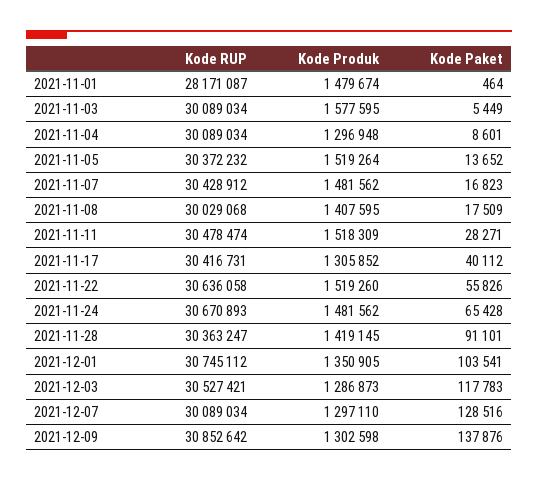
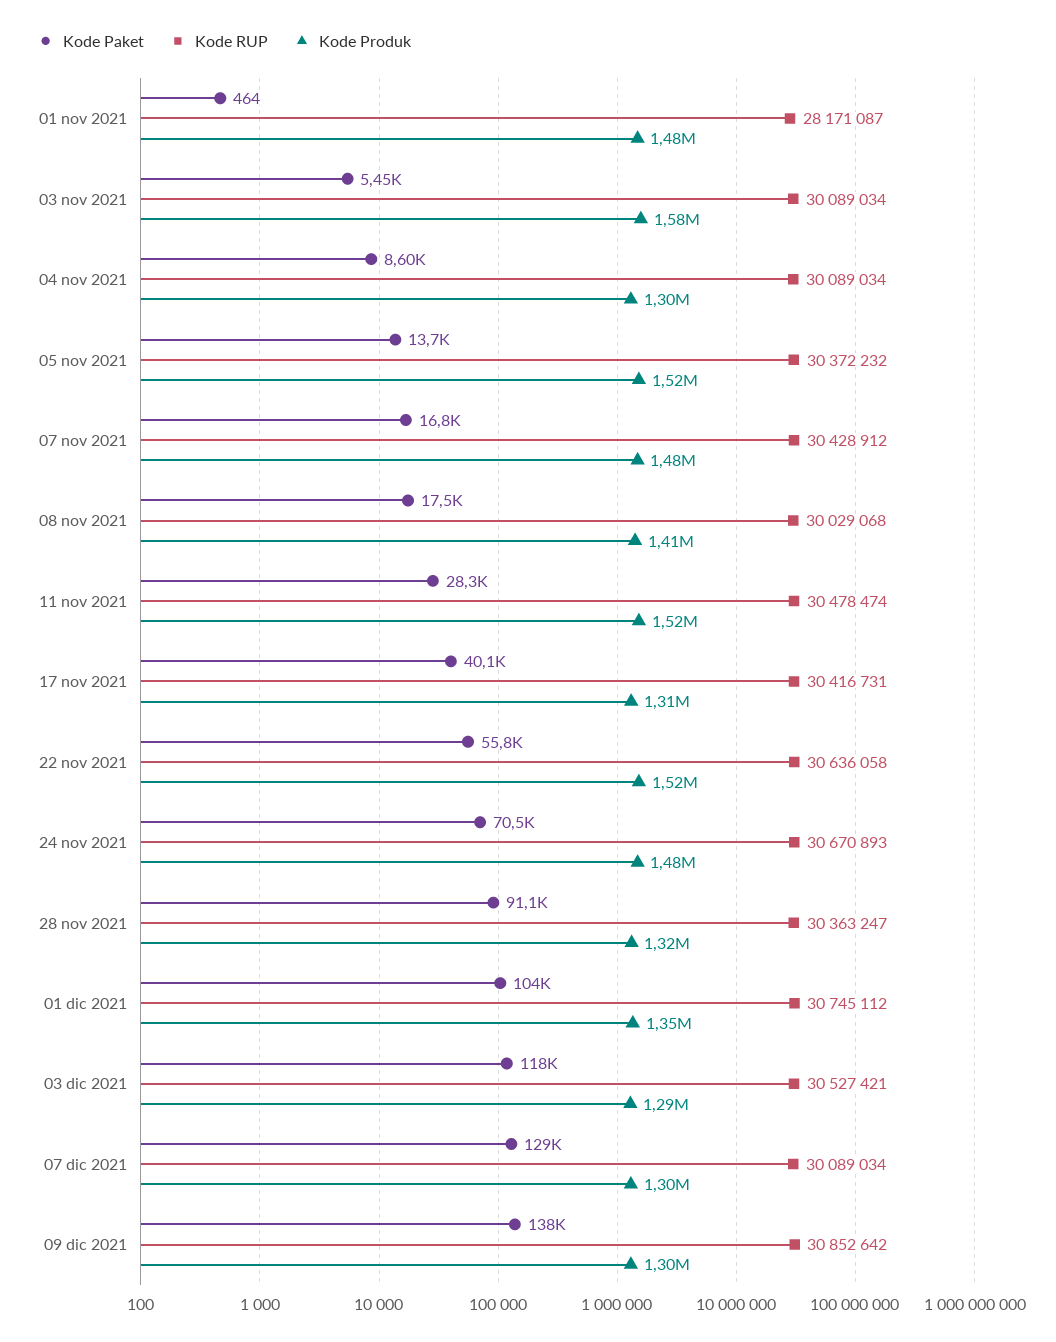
  {
    "Kode RUP": {
      "2021-11-01": 28171087,
      "2021-11-03": 30089034,
      "2021-11-04": 30089034,
      "2021-11-05": 30372232,
      "2021-11-07": 30428912,
      "2021-11-08": 30029068,
      "2021-11-11": 30478474,
      "2021-11-17": 30416731,
      "2021-11-22": 30636058,
      "2021-11-24": 30670893,
      "2021-11-28": 30363247,
      "2021-12-01": 30745112,
      "2021-12-03": 30527421,
      "2021-12-07": 30089034,
      "2021-12-09": 30852642
    },
    "Kode Produk": {
      "2021-11-01": 1479674,
      "2021-11-03": 1577595,
      "2021-11-04": 1296948,
      "2021-11-05": 1519264,
      "2021-11-07": 1481562,
      "2021-11-08": 1407595,
      "2021-11-11": 1518309,
      "2021-11-17": 1305852,
      "2021-11-22": 1519260,
      "2021-11-24": 1481562,
-     "2021-11-28": 1419145,
+     "2021-11-28": 1320000,
      "2021-12-01": 1350905,
      "2021-12-03": 1286873,
      "2021-12-07": 1297110,
      "2021-12-09": 1302598
    },
    "Kode Paket": {
      "2021-11-01": 464,
      "2021-11-03": 5449,
      "2021-11-04": 8601,
      "2021-11-05": 13652,
      "2021-11-07": 16823,
      "2021-11-08": 17509,
      "2021-11-11": 28271,
      "2021-11-17": 40112,
      "2021-11-22": 55826,
-     "2021-11-24": 65428,
+     "2021-11-24": 70500,
      "2021-11-28": 91101,
      "2021-12-01": 103541,
      "2021-12-03": 117783,
      "2021-12-07": 128516,
      "2021-12-09": 137876
    }
  }

